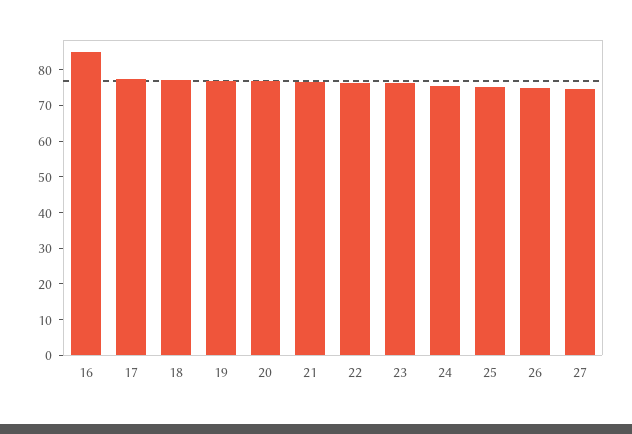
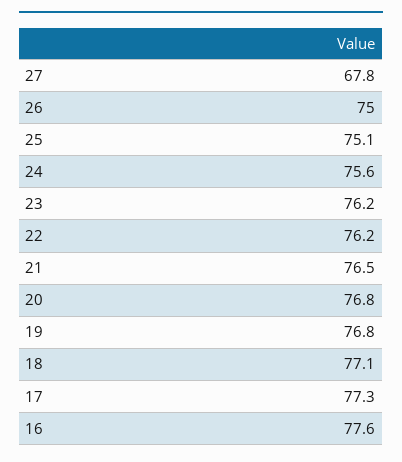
  {
-   "16": 85,
+   "16": 77.6,
    "17": 77.3,
    "18": 77.1,
    "19": 76.8,
    "20": 76.8,
    "21": 76.5,
    "22": 76.2,
    "23": 76.2,
    "24": 75.6,
    "25": 75.1,
    "26": 75,
-   "27": 75
+   "27": 67.8
  }

